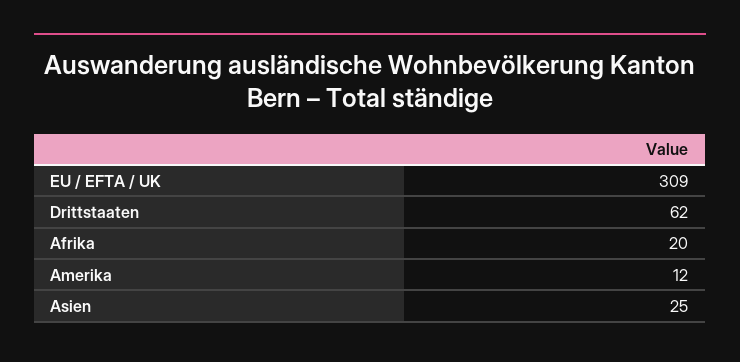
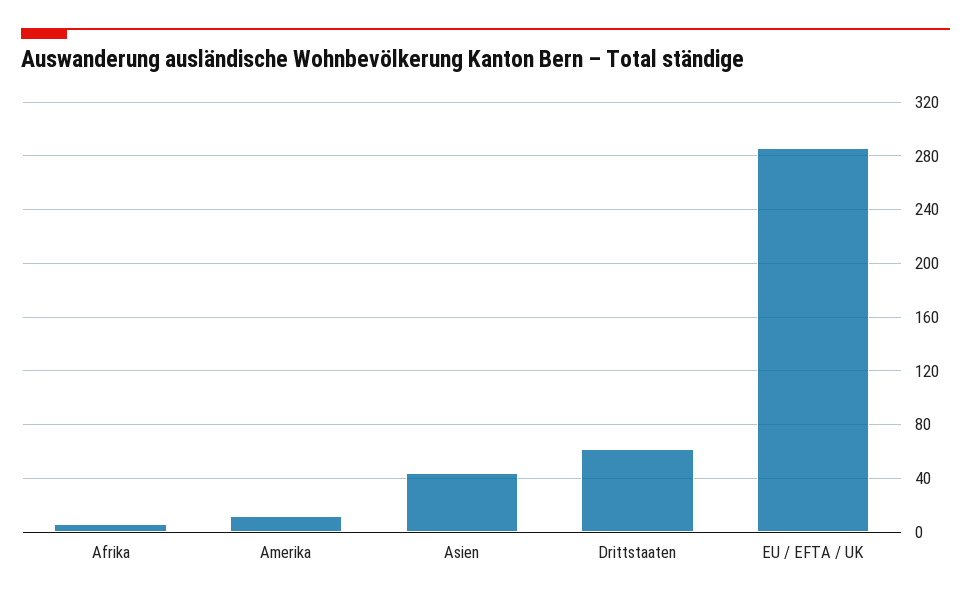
  {
-   "EU / EFTA / UK": 309,
+   "EU / EFTA / UK": 285,
    "Drittstaaten": 62,
-   "Afrika": 20,
+   "Afrika": 5,
    "Amerika": 12,
-   "Asien": 25
+   "Asien": 45
  }

